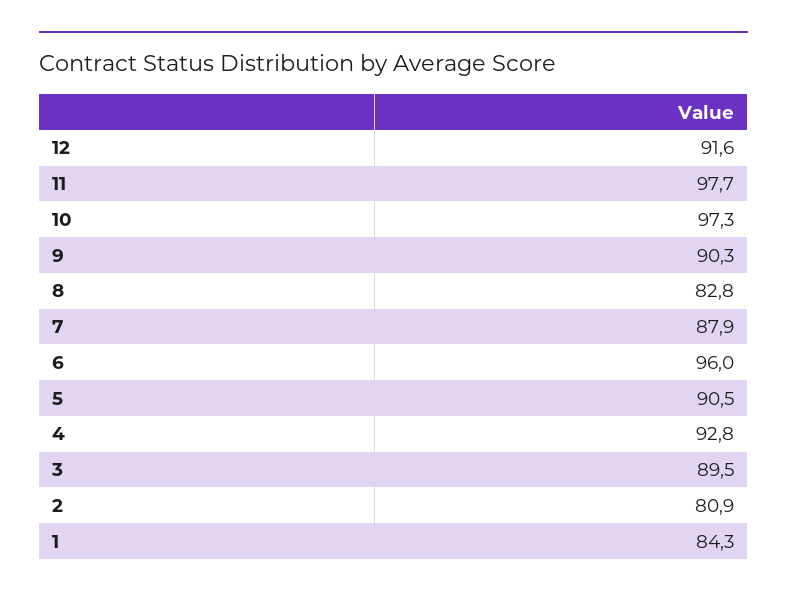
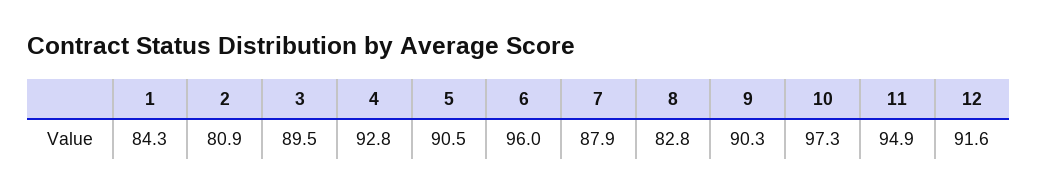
  {
    "12": 91.6,
-   "11": 97.7,
+   "11": 94.9,
    "10": 97.3,
    "9": 90.3,
    "8": 82.8,
    "7": 87.9,
    "6": 96,
    "5": 90.5,
    "4": 92.8,
    "3": 89.5,
    "2": 80.9,
    "1": 84.3
  }

